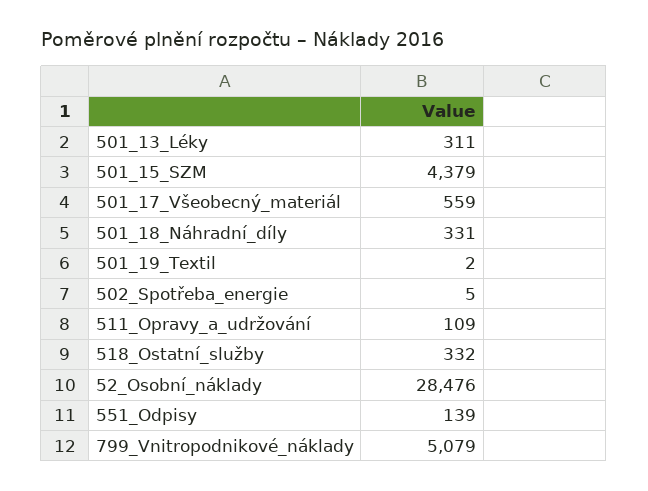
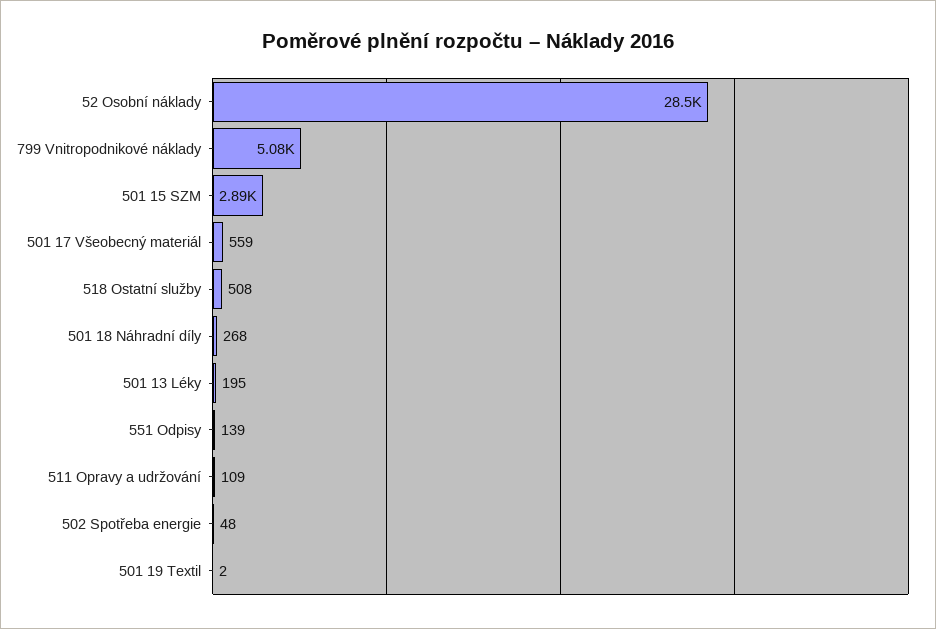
  {
-   "501_13_Léky": 311,
+   "501_13_Léky": 195,
-   "501_15_SZM": 4379,
+   "501_15_SZM": 2890,
    "501_17_Všeobecný_materiál": 559,
-   "501_18_Náhradní_díly": 331,
+   "501_18_Náhradní_díly": 268,
    "501_19_Textil": 2,
-   "502_Spotřeba_energie": 5,
+   "502_Spotřeba_energie": 48,
    "511_Opravy_a_udržování": 109,
-   "518_Ostatní_služby": 332,
+   "518_Ostatní_služby": 508,
    "52_Osobní_náklady": 28476,
    "551_Odpisy": 139,
    "799_Vnitropodnikové_náklady": 5079
  }

